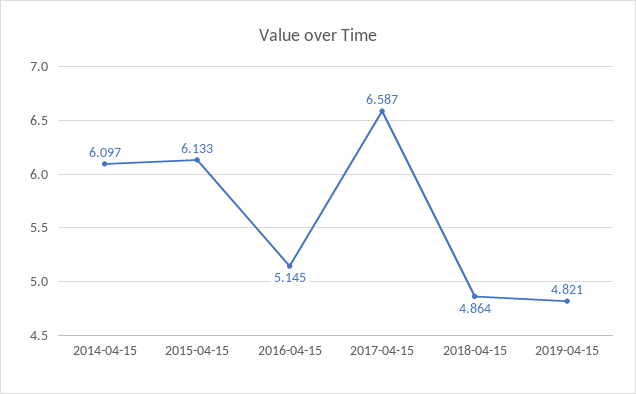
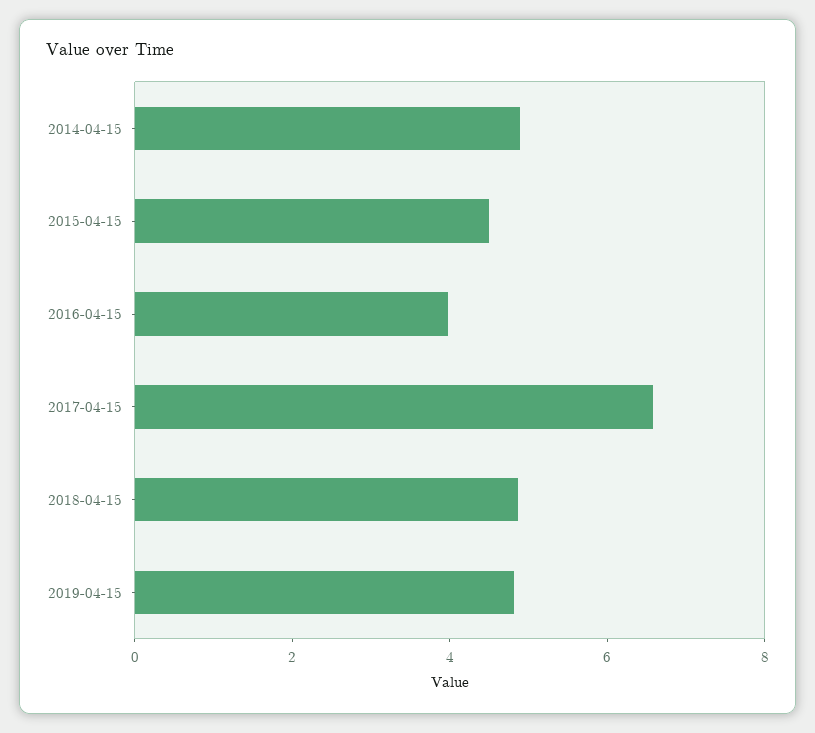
  {
-   "2014-04-15": 6.097,
+   "2014-04-15": 5,
-   "2015-04-15": 6.133,
+   "2015-04-15": 4.5,
-   "2016-04-15": 5.145,
+   "2016-04-15": 4,
    "2017-04-15": 6.587,
    "2018-04-15": 4.864,
    "2019-04-15": 4.821
  }

